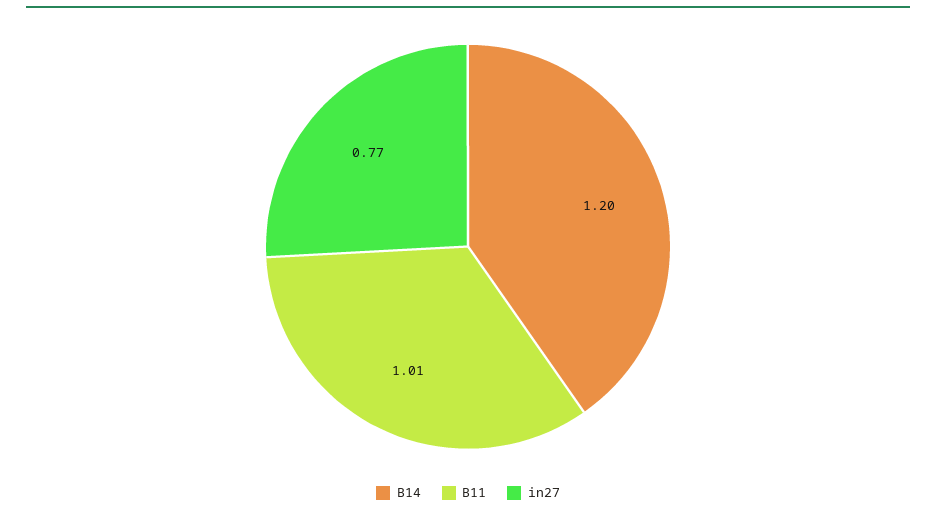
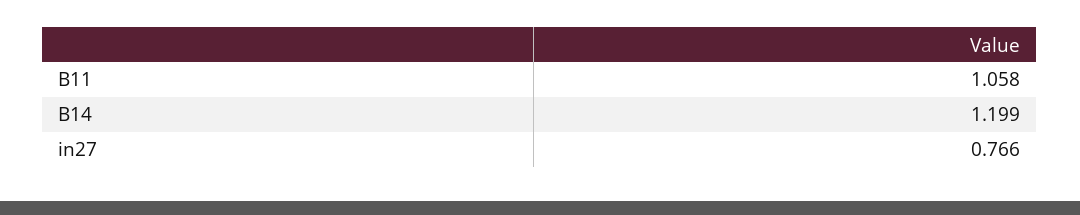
  {
    "B14": 1.199,
-   "B11": 1.01,
+   "B11": 1.058,
    "in27": 0.766
  }

